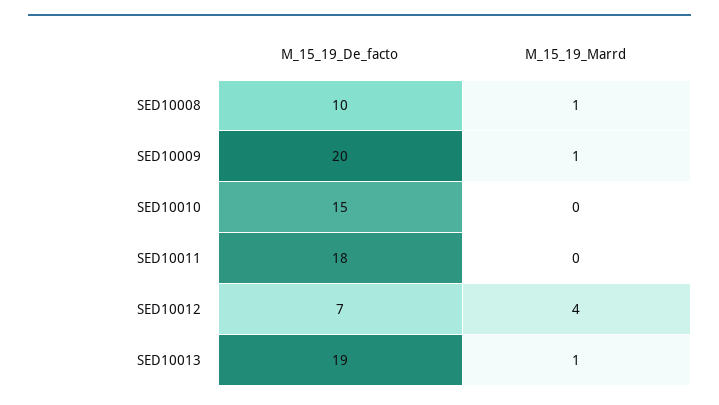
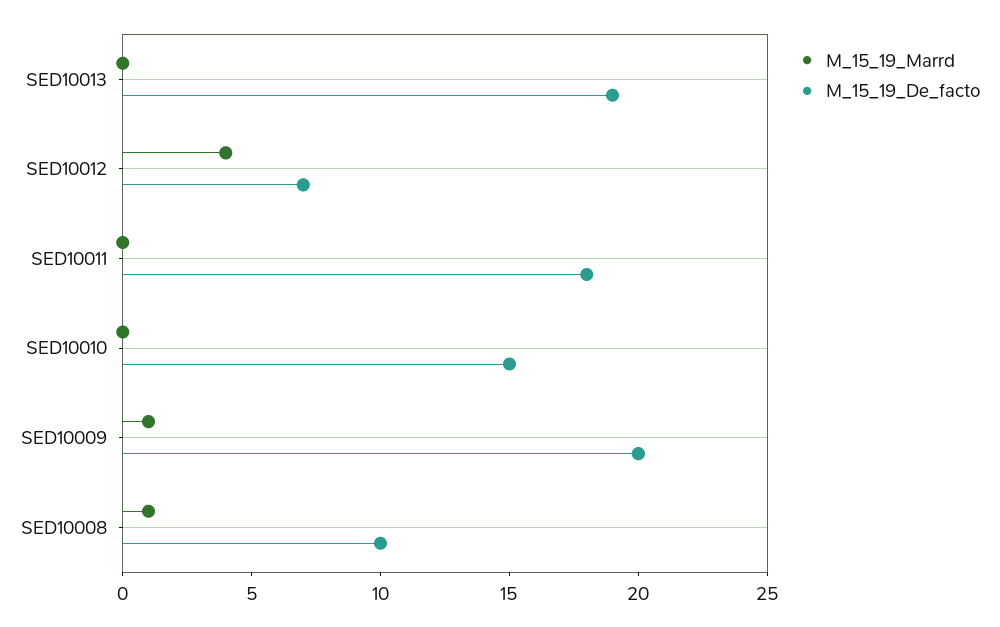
  {
    "M_15_19_De_facto": {
      "SED10008": 10,
      "SED10009": 20,
      "SED10010": 15,
      "SED10011": 18,
      "SED10012": 7,
      "SED10013": 19
    },
    "M_15_19_Marrd": {
      "SED10008": 1,
      "SED10009": 1,
      "SED10010": 0,
      "SED10011": 0,
      "SED10012": 4,
-     "SED10013": 1
+     "SED10013": 0
    }
  }

